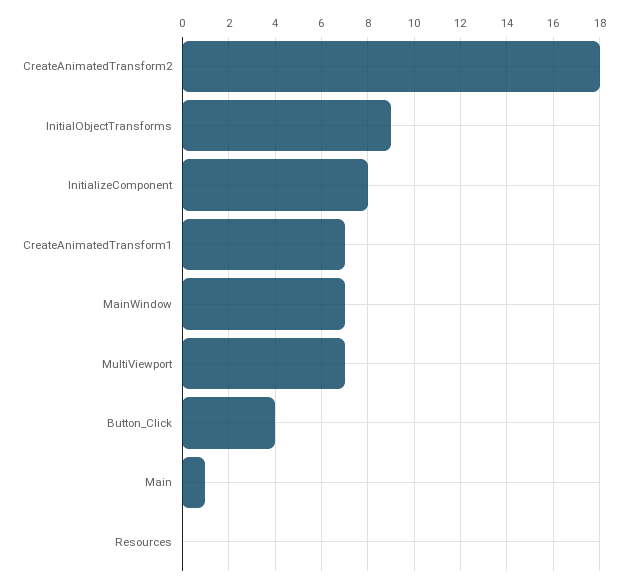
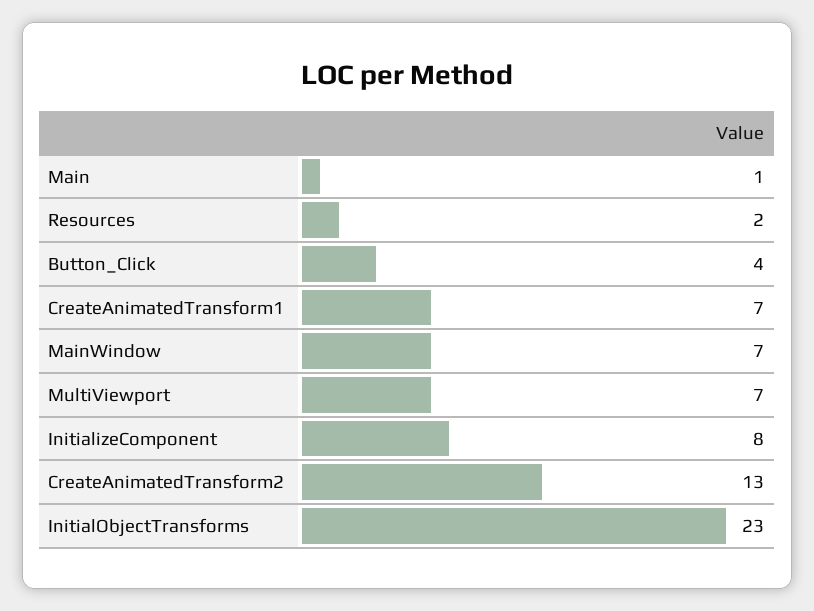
  {
-   "CreateAnimatedTransform2": 18,
+   "CreateAnimatedTransform2": 13,
-   "InitialObjectTransforms": 9,
+   "InitialObjectTransforms": 23,
    "InitializeComponent": 8,
    "CreateAnimatedTransform1": 7,
    "MainWindow": 7,
    "MultiViewport": 7,
    "Button_Click": 4,
    "Main": 1,
-   "Resources": 0
+   "Resources": 2
  }

